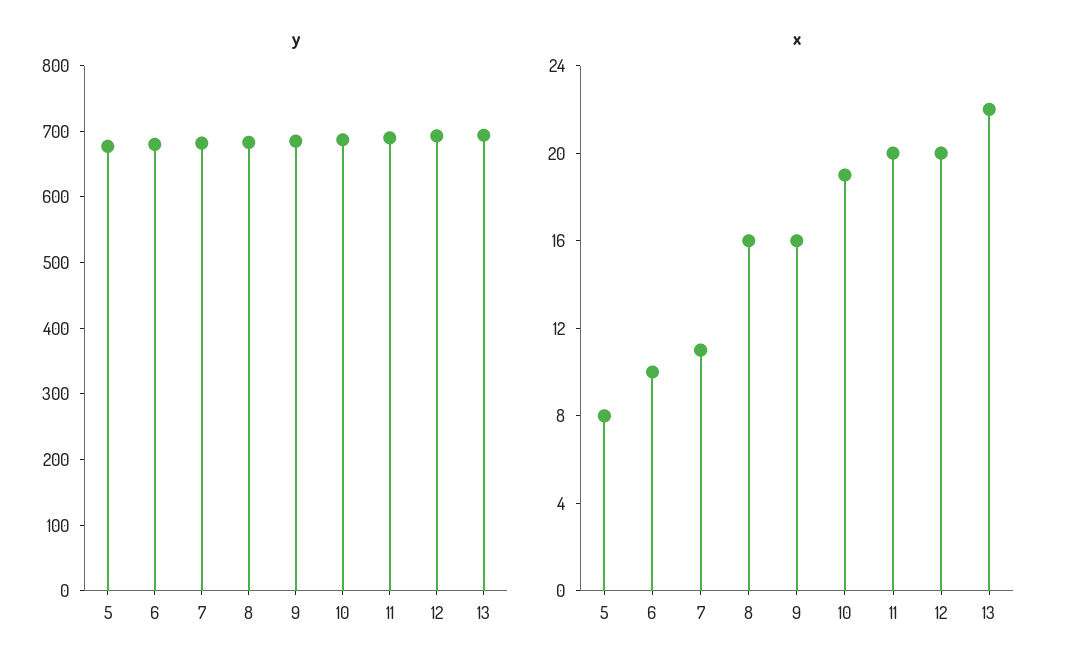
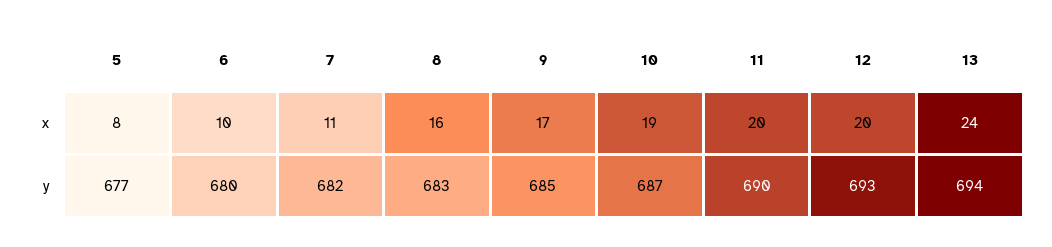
  {
    "y": {
      "5": 677,
      "6": 680,
      "7": 682,
      "8": 683,
      "9": 685,
      "10": 687,
      "11": 690,
      "12": 693,
      "13": 694
    },
    "x": {
      "5": 8,
      "6": 10,
      "7": 11,
      "8": 16,
-     "9": 16,
+     "9": 17,
      "10": 19,
      "11": 20,
      "12": 20,
-     "13": 22
+     "13": 24
    }
  }

